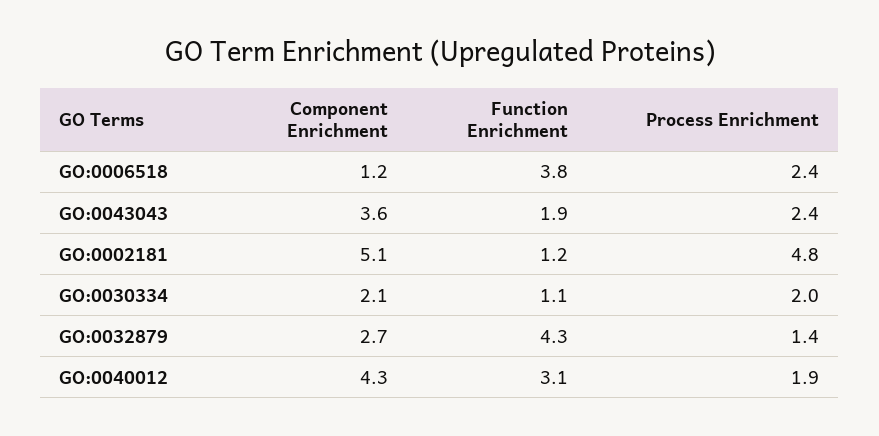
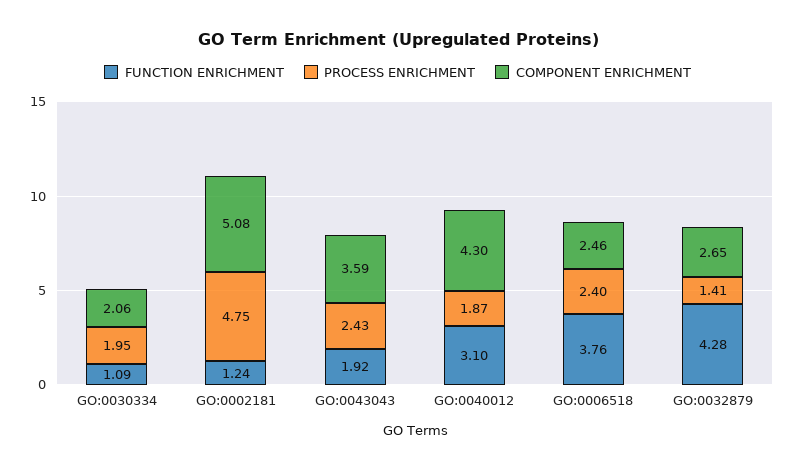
  {
    "Component Enrichment": {
-     "GO:0006518": 1.2,
+     "GO:0006518": 2.46,
      "GO:0043043": 3.59,
      "GO:0002181": 5.08,
      "GO:0030334": 2.06,
      "GO:0032879": 2.65,
      "GO:0040012": 4.3
    },
    "Function Enrichment": {
      "GO:0006518": 3.76,
      "GO:0043043": 1.92,
      "GO:0002181": 1.24,
      "GO:0030334": 1.09,
      "GO:0032879": 4.28,
      "GO:0040012": 3.1
    },
    "Process Enrichment": {
      "GO:0006518": 2.4,
      "GO:0043043": 2.43,
      "GO:0002181": 4.75,
      "GO:0030334": 1.95,
      "GO:0032879": 1.41,
      "GO:0040012": 1.87
    }
  }

